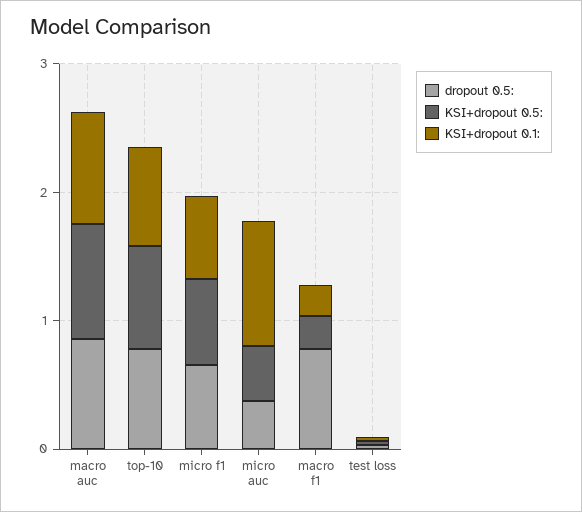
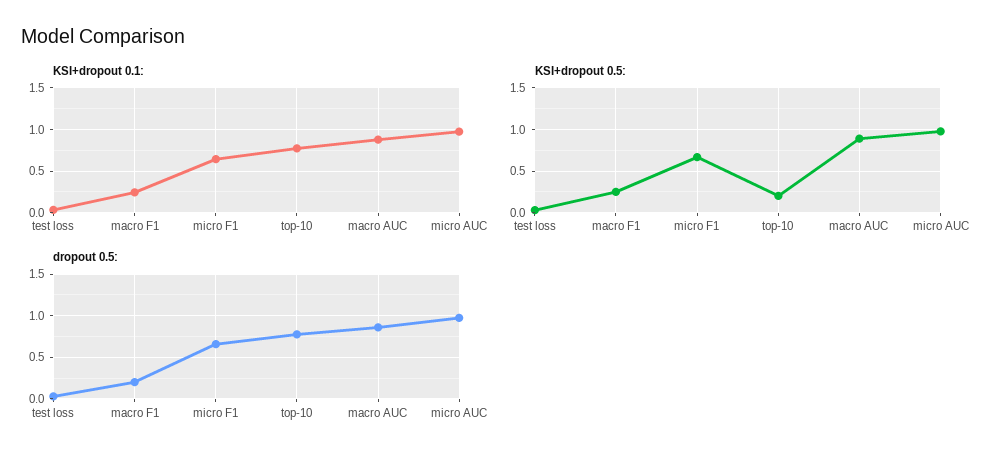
  {
    "dropout 0.5:": {
      "macro auc": 0.9,
      "top-10": 0.8,
      "micro f1": 0.7,
-     "micro auc": 0.4,
+     "micro auc": 1,
-     "macro f1": 0.8,
+     "macro f1": 0.2,
      "test loss": 0
    },
    "KSI+dropout 0.5:": {
      "macro auc": 0.9,
-     "top-10": 0.8,
+     "top-10": 0.2,
      "micro f1": 0.7,
-     "micro auc": 0.4,
+     "micro auc": 1,
      "macro f1": 0.3,
      "test loss": 0
    },
    "KSI+dropout 0.1:": {
      "macro auc": 0.9,
      "top-10": 0.8,
      "micro f1": 0.6,
      "micro auc": 1,
      "macro f1": 0.2,
      "test loss": 0
    }
  }

